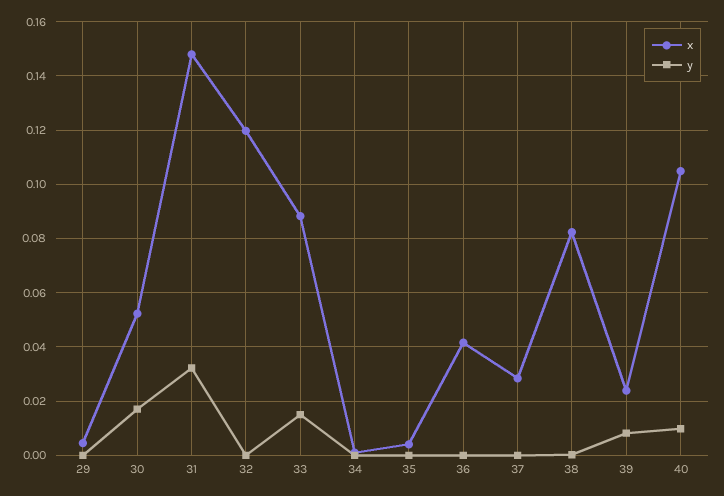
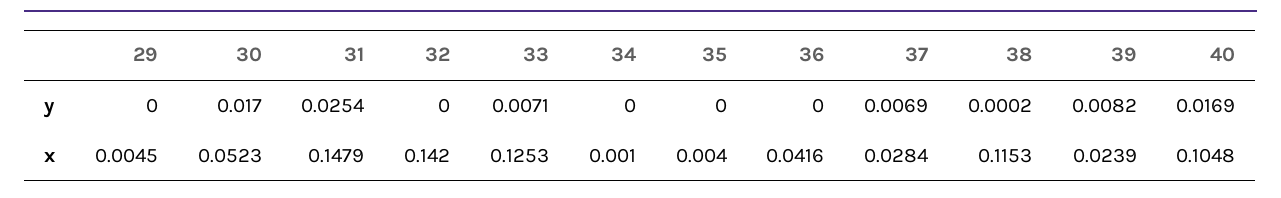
  {
    "x": {
      "29": 0.0045,
      "30": 0.0523,
      "31": 0.1479,
-     "32": 0.12,
+     "32": 0.142,
-     "33": 0.0875,
+     "33": 0.1253,
      "34": 0.001,
      "35": 0.004,
      "36": 0.0416,
      "37": 0.0284,
-     "38": 0.0825,
+     "38": 0.1153,
      "39": 0.0239,
      "40": 0.1048
    },
    "y": {
      "29": 0,
      "30": 0.017,
-     "31": 0.0325,
+     "31": 0.0254,
      "32": 0,
-     "33": 0.015,
+     "33": 0.0071,
      "34": 0,
      "35": 0,
      "36": 0,
-     "37": 0,
+     "37": 0.0069,
      "38": 0.0002,
      "39": 0.0082,
-     "40": 0.01
+     "40": 0.0169
    }
  }

